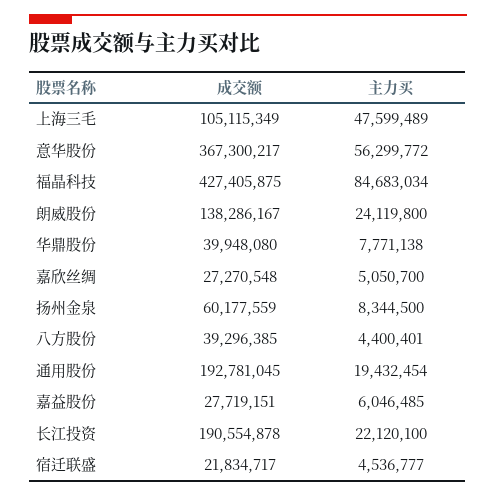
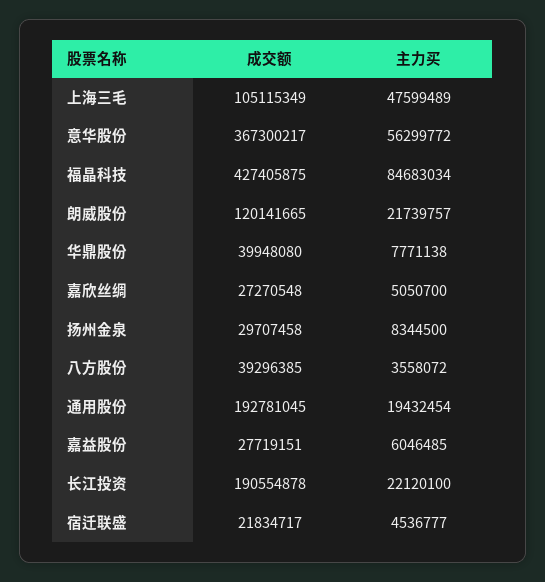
  {
    "成交额": {
      "上海三毛": 105115349,
      "意华股份": 367300217,
      "福晶科技": 427405875,
-     "朗威股份": 138286167,
+     "朗威股份": 120141665,
      "华鼎股份": 39948080,
      "嘉欣丝绸": 27270548,
-     "扬州金泉": 60177559,
+     "扬州金泉": 29707458,
      "八方股份": 39296385,
      "通用股份": 192781045,
      "嘉益股份": 27719151,
      "长江投资": 190554878,
      "宿迁联盛": 21834717
    },
    "主力买": {
      "上海三毛": 47599489,
      "意华股份": 56299772,
      "福晶科技": 84683034,
-     "朗威股份": 24119800,
+     "朗威股份": 21739757,
      "华鼎股份": 7771138,
      "嘉欣丝绸": 5050700,
      "扬州金泉": 8344500,
-     "八方股份": 4400401,
+     "八方股份": 3558072,
      "通用股份": 19432454,
      "嘉益股份": 6046485,
      "长江投资": 22120100,
      "宿迁联盛": 4536777
    }
  }

